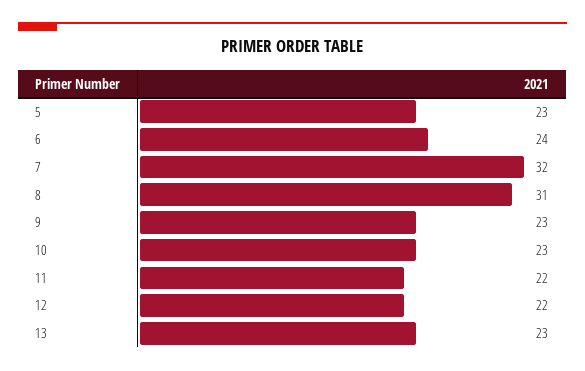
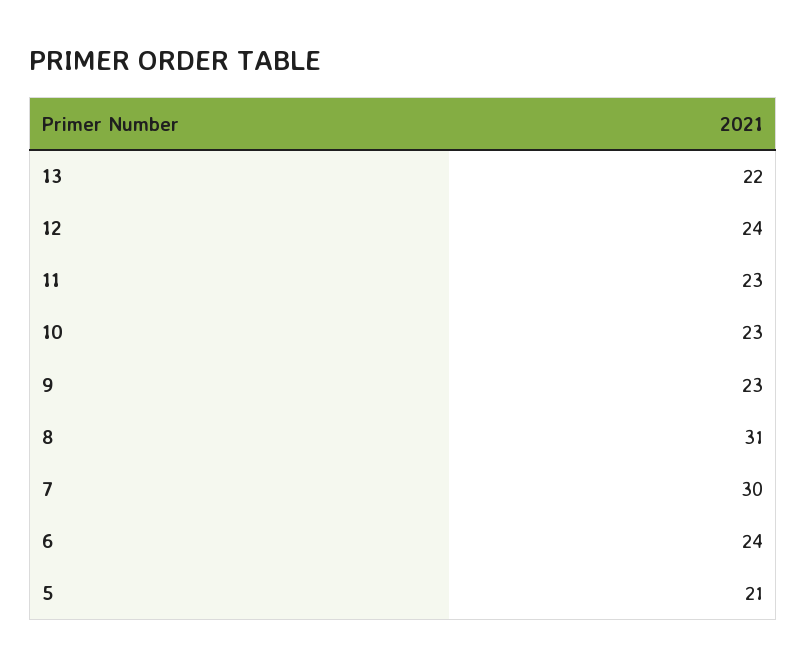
  {
-   "5": 23,
+   "5": 21,
    "6": 24,
-   "7": 32,
+   "7": 30,
    "8": 31,
    "9": 23,
    "10": 23,
-   "11": 22,
+   "11": 23,
-   "12": 22,
+   "12": 24,
-   "13": 23
+   "13": 22
  }

